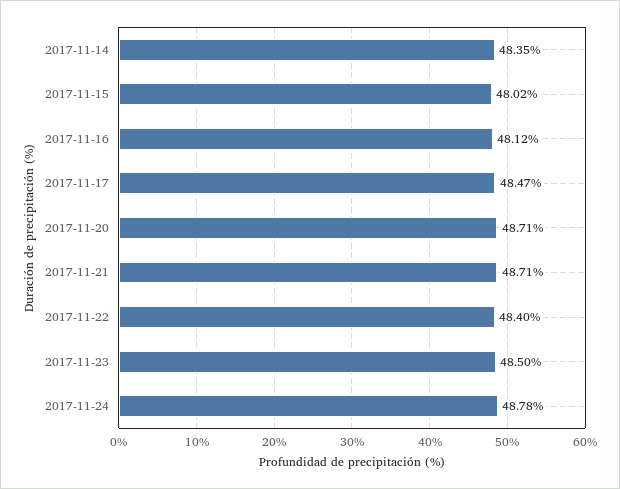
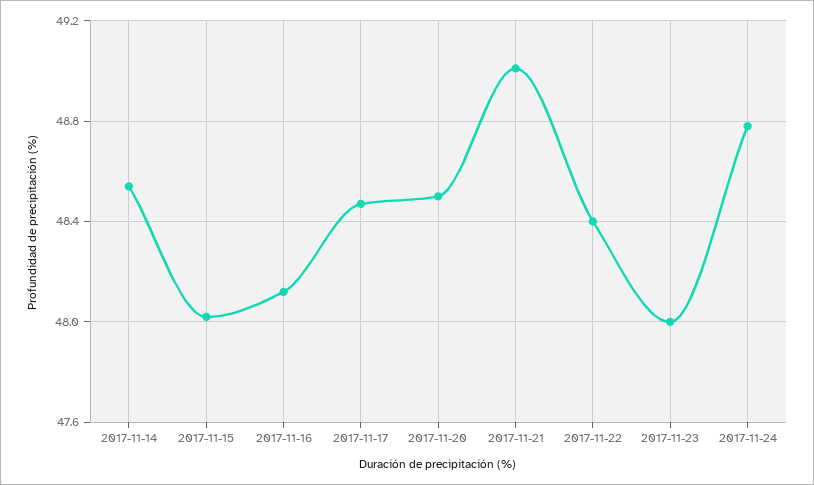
  {
-   "2017-11-14": 48.35,
+   "2017-11-14": 48.55,
    "2017-11-15": 48.02,
    "2017-11-16": 48.12,
    "2017-11-17": 48.47,
-   "2017-11-20": 48.71,
+   "2017-11-20": 48.5,
-   "2017-11-21": 48.71,
+   "2017-11-21": 49,
    "2017-11-22": 48.4,
-   "2017-11-23": 48.5,
+   "2017-11-23": 48,
    "2017-11-24": 48.78
  }

